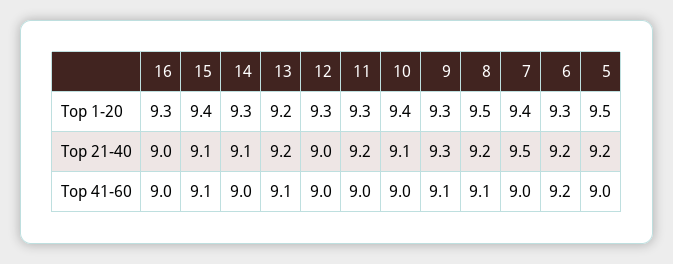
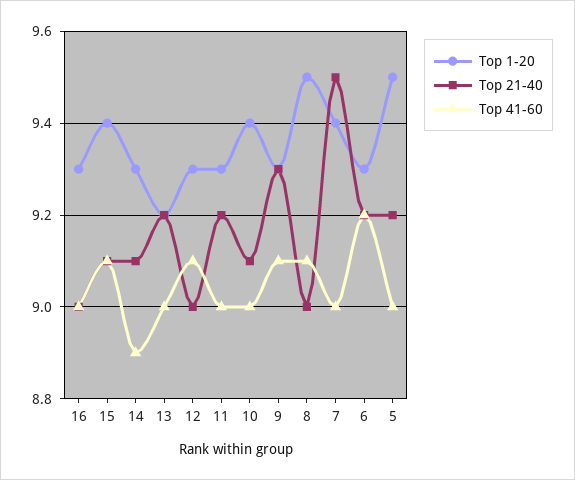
  {
    "Top 1-20": {
      "16": 9.3,
      "15": 9.4,
      "14": 9.3,
      "13": 9.2,
      "12": 9.3,
      "11": 9.3,
      "10": 9.4,
      "9": 9.3,
      "8": 9.5,
      "7": 9.4,
      "6": 9.3,
      "5": 9.5
    },
    "Top 21-40": {
      "16": 9,
      "15": 9.1,
      "14": 9.1,
      "13": 9.2,
      "12": 9,
      "11": 9.2,
      "10": 9.1,
      "9": 9.3,
-     "8": 9.2,
+     "8": 9,
      "7": 9.5,
      "6": 9.2,
      "5": 9.2
    },
    "Top 41-60": {
      "16": 9,
      "15": 9.1,
-     "14": 9,
+     "14": 8.9,
-     "13": 9.1,
+     "13": 9,
-     "12": 9,
+     "12": 9.1,
      "11": 9,
      "10": 9,
      "9": 9.1,
      "8": 9.1,
      "7": 9,
      "6": 9.2,
      "5": 9
    }
  }

